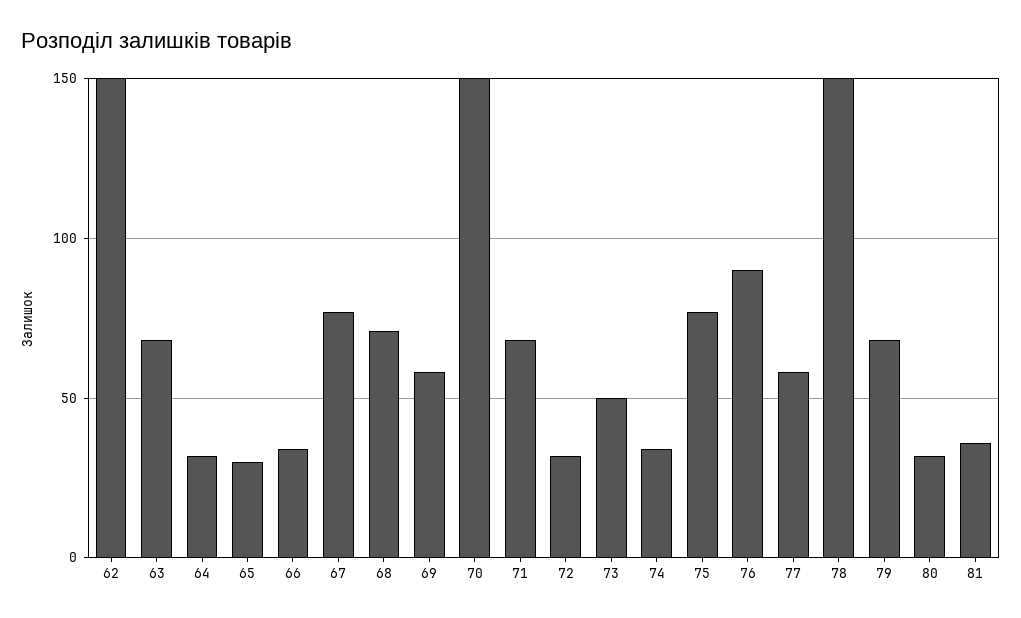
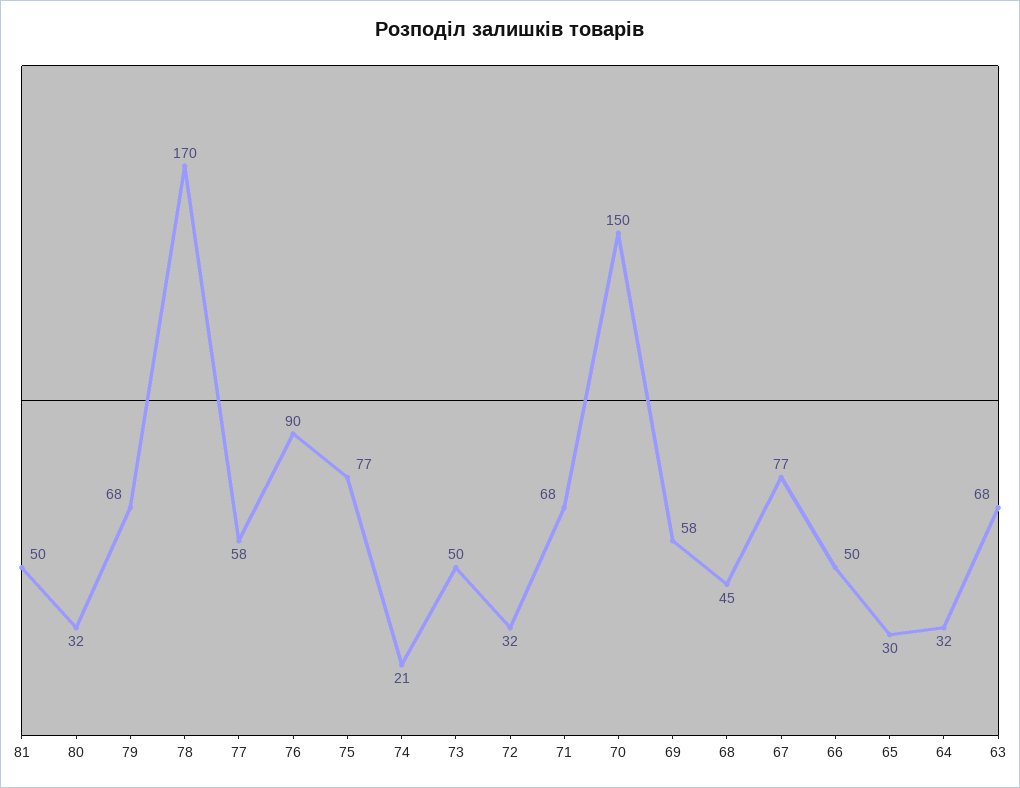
  {
-   "62": 150,
    "63": 68,
    "64": 32,
    "65": 30,
-   "66": 35,
+   "66": 50,
    "67": 77,
-   "68": 70,
+   "68": 45,
    "69": 58,
    "70": 150,
    "71": 68,
    "72": 32,
    "73": 50,
-   "74": 35,
+   "74": 21,
    "75": 77,
    "76": 90,
    "77": 58,
-   "78": 150,
+   "78": 170,
    "79": 68,
    "80": 32,
-   "81": 35
+   "81": 50
  }

